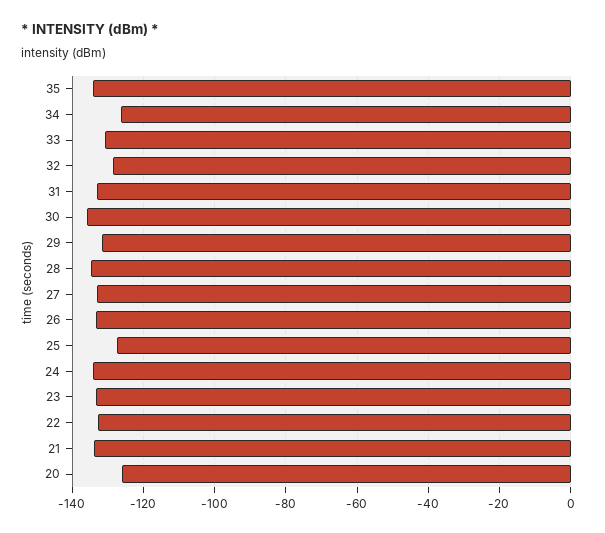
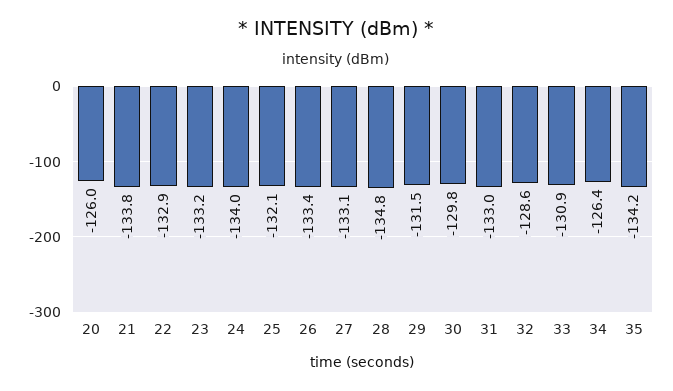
  {
    "35": -134.2,
    "34": -126.4,
    "33": -130.9,
    "32": -128.6,
    "31": -133,
-   "30": -136,
+   "30": -129.8,
    "29": -131.5,
    "28": -134.8,
    "27": -133.1,
    "26": -133.4,
-   "25": -128,
+   "25": -132.1,
    "24": -134,
    "23": -133.2,
    "22": -132.9,
    "21": -133.8,
    "20": -126
  }

